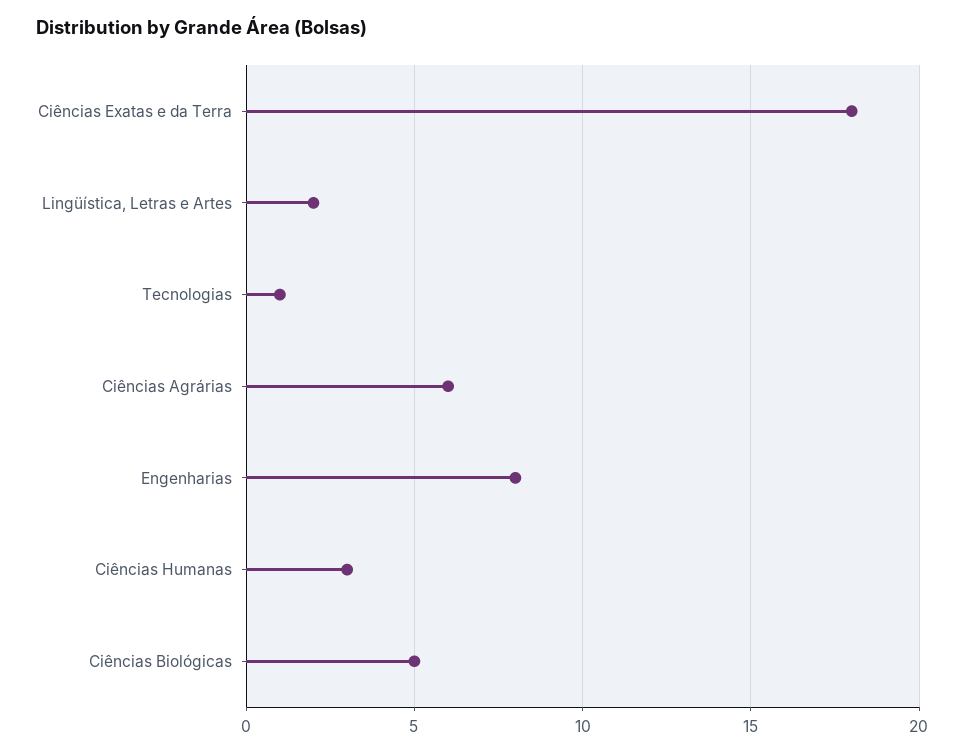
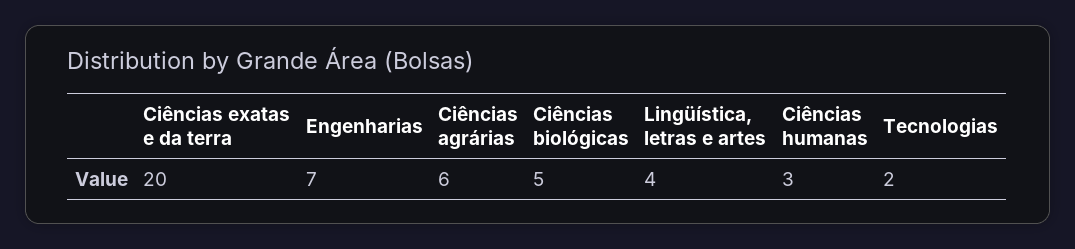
  {
-   "Ciências Exatas e da Terra": 18,
+   "Ciências Exatas e da Terra": 20,
-   "Lingüística, Letras e Artes": 2,
+   "Lingüística, Letras e Artes": 4,
-   "Tecnologias": 1,
+   "Tecnologias": 2,
    "Ciências Agrárias": 6,
-   "Engenharias": 8,
+   "Engenharias": 7,
    "Ciências Humanas": 3,
    "Ciências Biológicas": 5
  }

